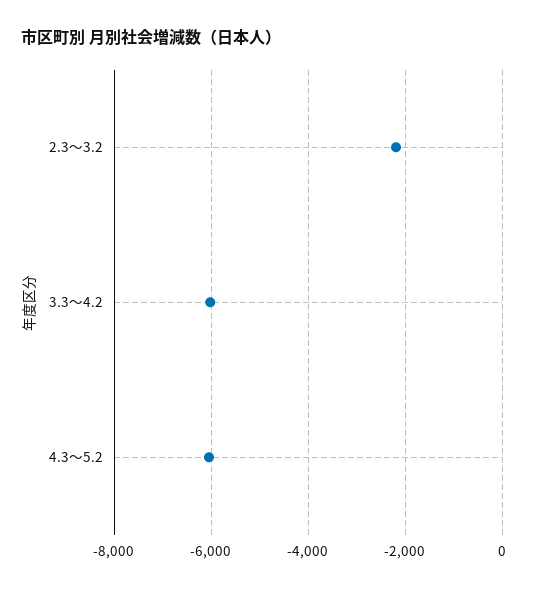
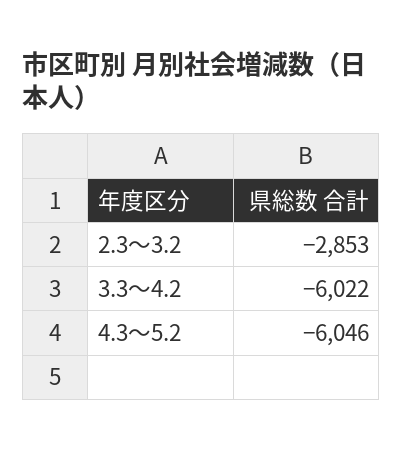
  {
-   "2.3～3.2": -2200,
+   "2.3～3.2": -2853,
    "3.3～4.2": -6022,
    "4.3～5.2": -6046
  }

